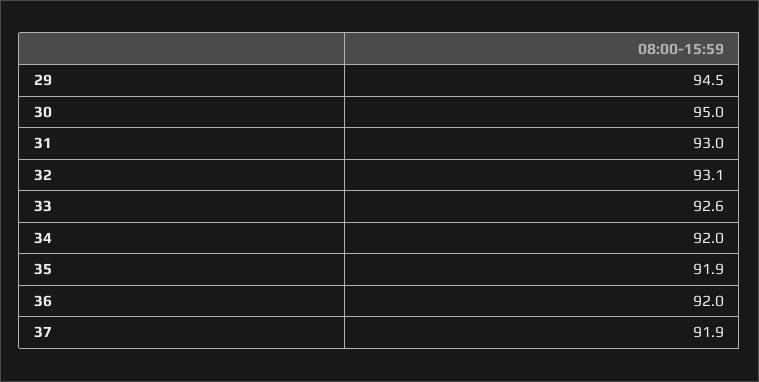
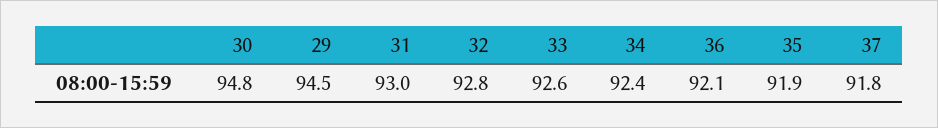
  {
    "29": 94.5,
-   "30": 95,
+   "30": 94.8,
    "31": 93,
-   "32": 93.1,
+   "32": 92.8,
    "33": 92.6,
-   "34": 92,
+   "34": 92.4,
    "35": 91.9,
-   "36": 92,
+   "36": 92.1,
-   "37": 91.9
+   "37": 91.8
  }

